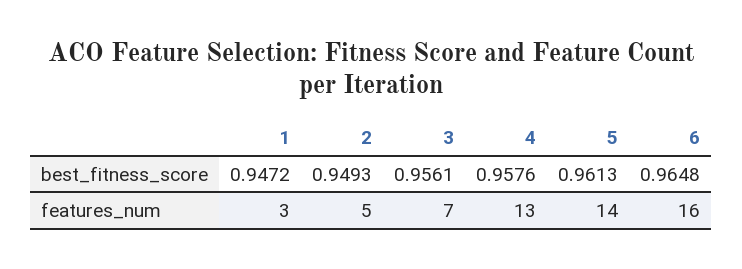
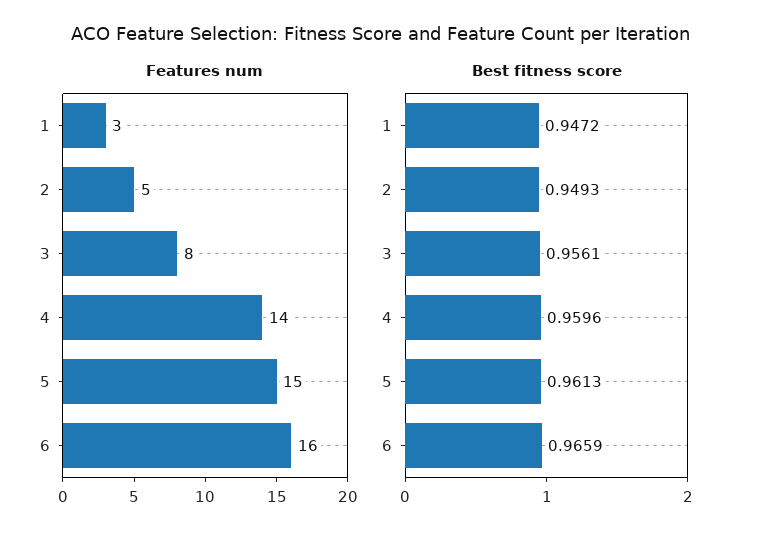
  {
    "best_fitness_score": {
      "1": 0.9472,
      "2": 0.9493,
      "3": 0.9561,
-     "4": 0.9576,
+     "4": 0.9596,
      "5": 0.9613,
-     "6": 0.9648
+     "6": 0.9659
    },
    "features_num": {
      "1": 3,
      "2": 5,
-     "3": 7,
+     "3": 8,
-     "4": 13,
+     "4": 14,
-     "5": 14,
+     "5": 15,
      "6": 16
    }
  }

